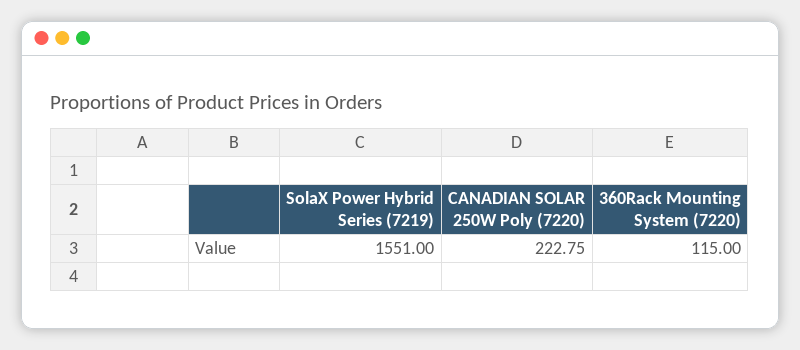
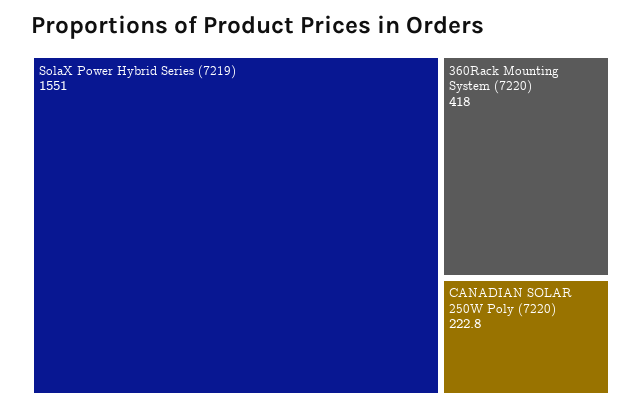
  {
    "SolaX Power Hybrid Series (7219)": 1551,
    "CANADIAN SOLAR 250W Poly (7220)": 222.75,
-   "360Rack Mounting System (7220)": 115
+   "360Rack Mounting System (7220)": 418
  }

